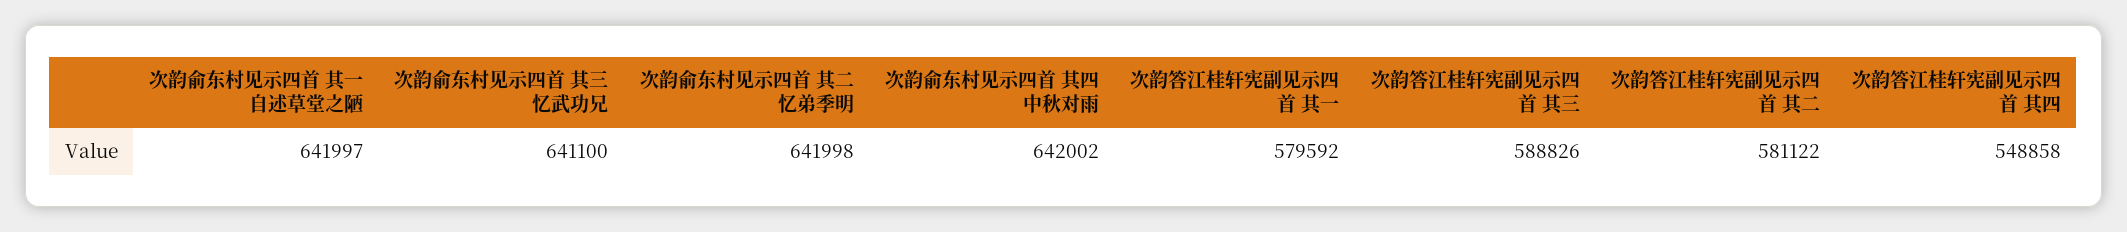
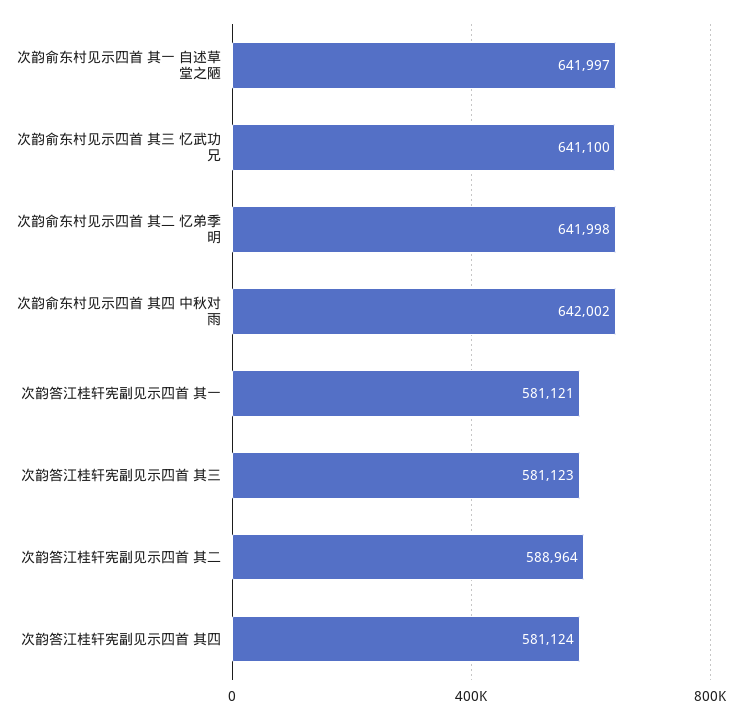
  {
    "次韵俞东村见示四首 其一 自述草堂之陋": 641997,
    "次韵俞东村见示四首 其三 忆武功兄": 641100,
    "次韵俞东村见示四首 其二 忆弟季明": 641998,
    "次韵俞东村见示四首 其四 中秋对雨": 642002,
-   "次韵答江桂轩宪副见示四首 其一": 579592,
+   "次韵答江桂轩宪副见示四首 其一": 581121,
-   "次韵答江桂轩宪副见示四首 其三": 588826,
+   "次韵答江桂轩宪副见示四首 其三": 581123,
-   "次韵答江桂轩宪副见示四首 其二": 581122,
+   "次韵答江桂轩宪副见示四首 其二": 588964,
-   "次韵答江桂轩宪副见示四首 其四": 548858
+   "次韵答江桂轩宪副见示四首 其四": 581124
  }

